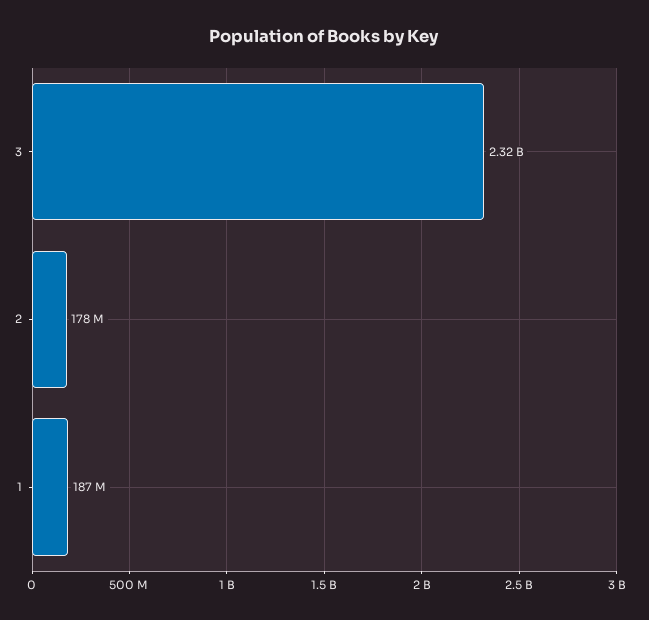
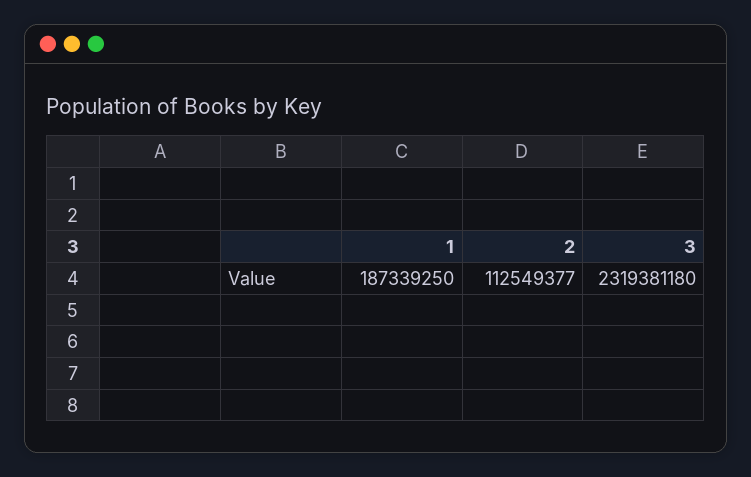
  {
    "3": 2319381180,
-   "2": 178000000,
+   "2": 112549377,
    "1": 187339250
  }

